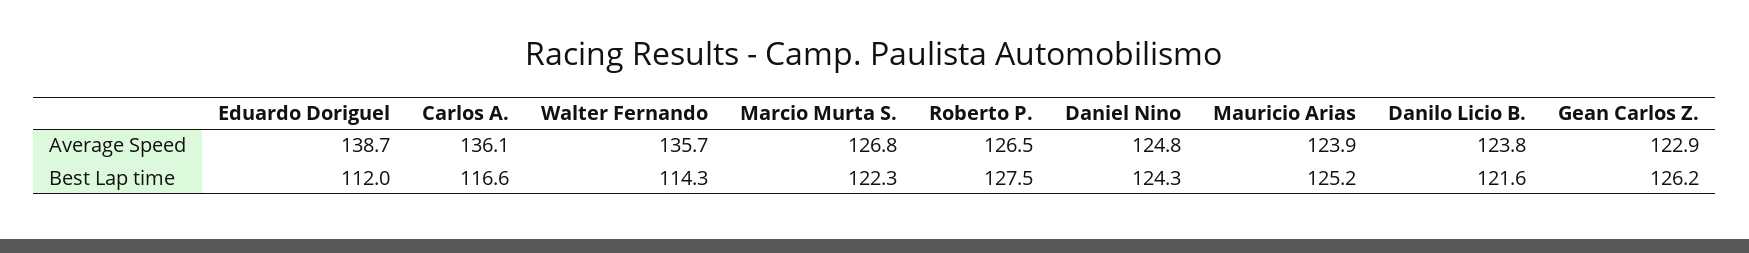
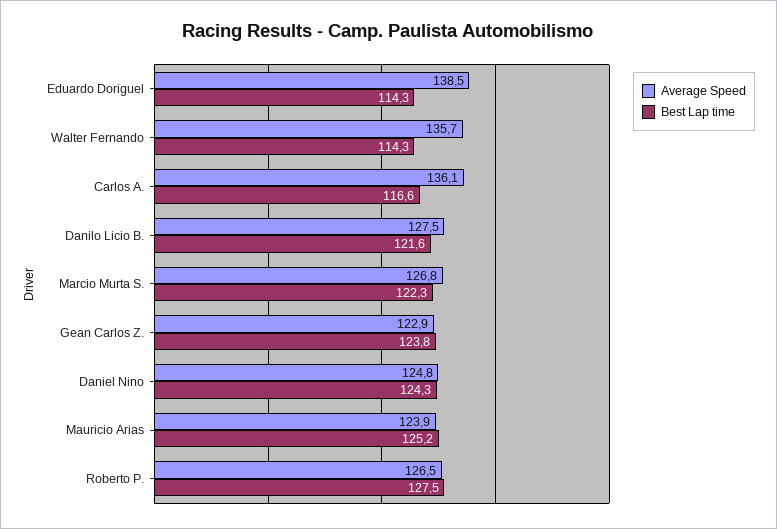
  {
    "Average Speed": {
-     "Eduardo Doriguel": 138.7,
+     "Eduardo Doriguel": 138.5,
      "Carlos A.": 136.1,
      "Walter Fernando": 135.7,
      "Marcio Murta S.": 126.8,
      "Roberto P.": 126.5,
      "Daniel Nino": 124.8,
      "Mauricio Arias": 123.9,
-     "Danilo Licio B.": 123.8,
+     "Danilo Licio B.": 127.5,
      "Gean Carlos Z.": 122.9
    },
    "Best Lap time": {
-     "Eduardo Doriguel": 112,
+     "Eduardo Doriguel": 114.3,
      "Carlos A.": 116.6,
      "Walter Fernando": 114.3,
      "Marcio Murta S.": 122.3,
      "Roberto P.": 127.5,
      "Daniel Nino": 124.3,
      "Mauricio Arias": 125.2,
      "Danilo Licio B.": 121.6,
-     "Gean Carlos Z.": 126.2
+     "Gean Carlos Z.": 123.8
    }
  }

